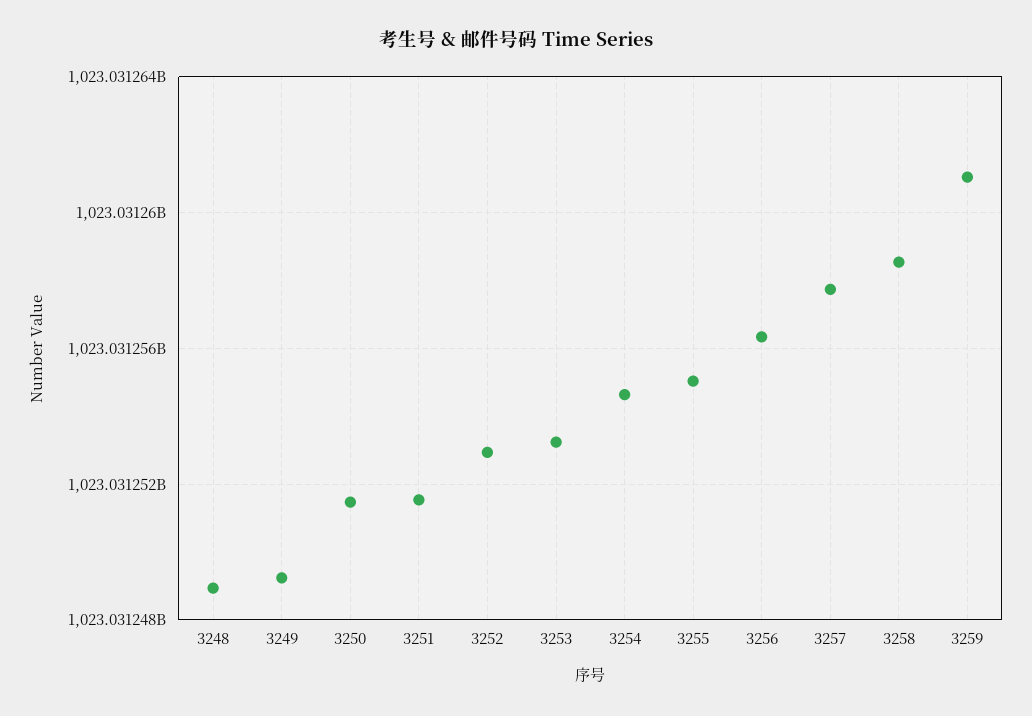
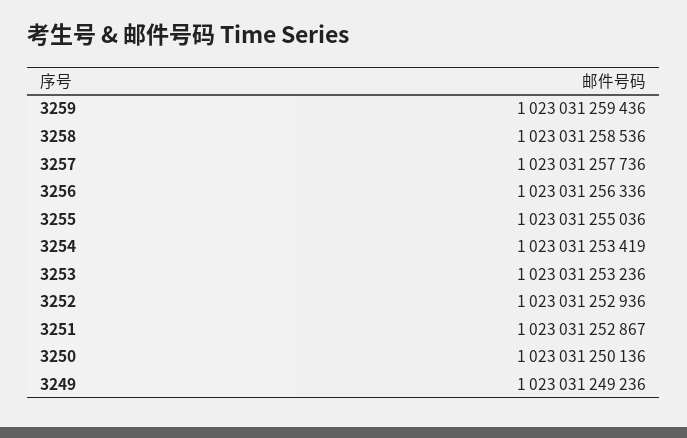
  {
-   "3248": 1023031249000,
    "3249": 1023031249236,
-   "3250": 1023031251500,
+   "3250": 1023031250136,
-   "3251": 1023031251500,
+   "3251": 1023031252867,
    "3252": 1023031252936,
    "3253": 1023031253236,
-   "3254": 1023031254500,
+   "3254": 1023031253419,
    "3255": 1023031255036,
    "3256": 1023031256336,
    "3257": 1023031257736,
    "3258": 1023031258536,
-   "3259": 1023031261000
+   "3259": 1023031259436
  }

